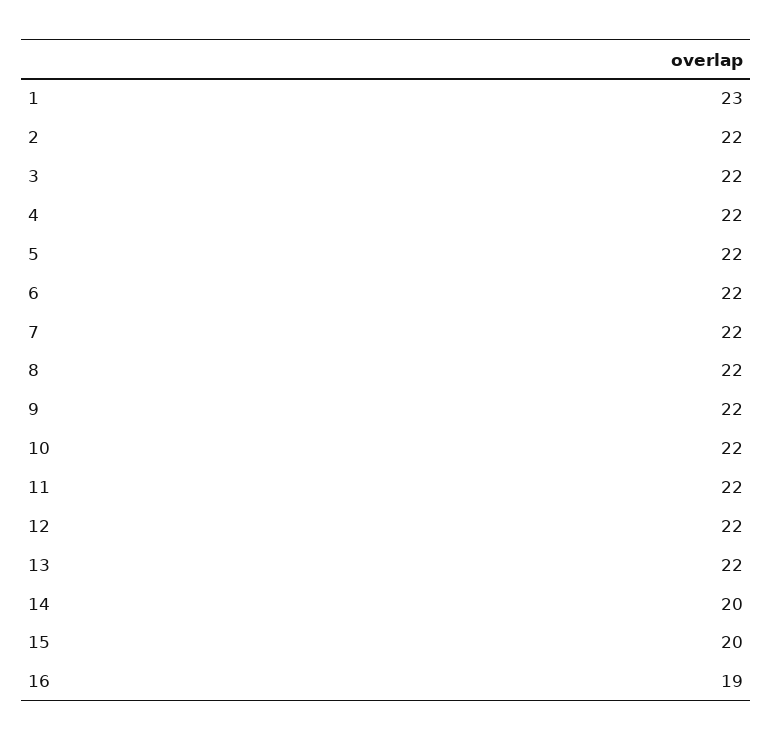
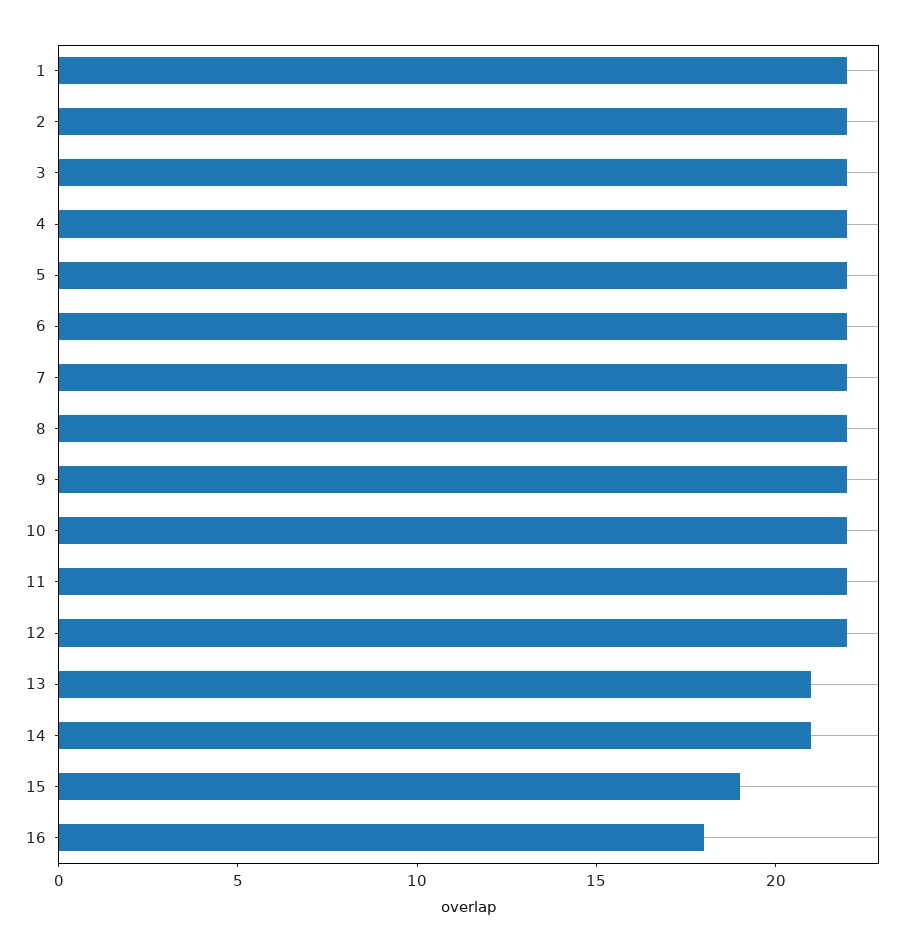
  {
-   "1": 23,
+   "1": 22,
    "2": 22,
    "3": 22,
    "4": 22,
    "5": 22,
    "6": 22,
    "7": 22,
    "8": 22,
    "9": 22,
    "10": 22,
    "11": 22,
    "12": 22,
-   "13": 22,
+   "13": 21,
-   "14": 20,
+   "14": 21,
-   "15": 20,
+   "15": 19,
-   "16": 19
+   "16": 18
  }

